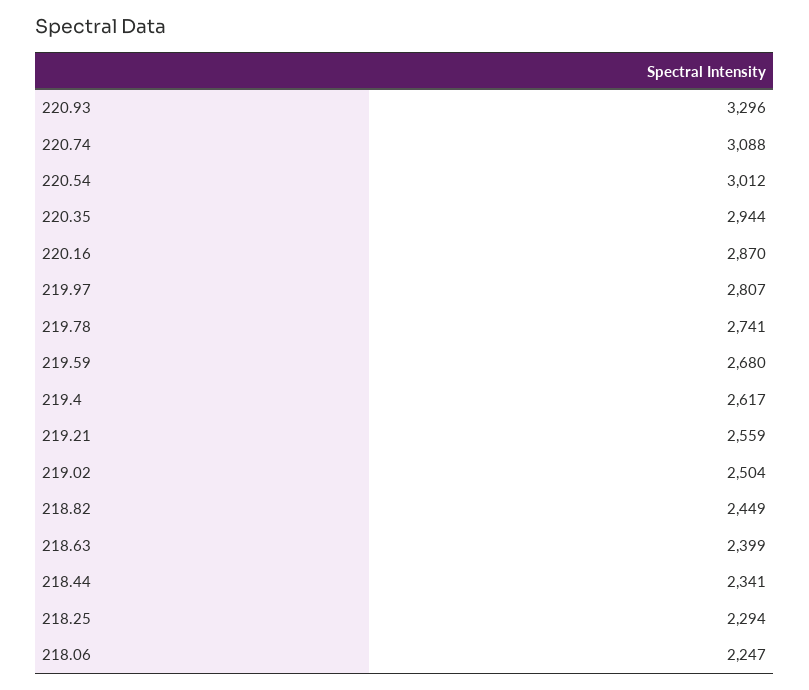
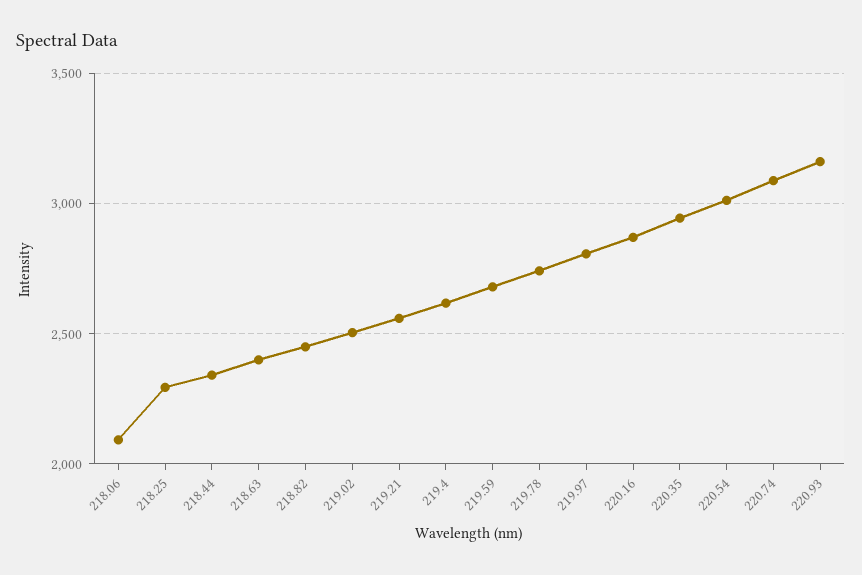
  {
-   "220.93": 3296,
+   "220.93": 3150,
    "220.74": 3088,
    "220.54": 3012,
    "220.35": 2944,
    "220.16": 2870,
    "219.97": 2807,
    "219.78": 2741,
    "219.59": 2680,
    "219.4": 2617,
    "219.21": 2559,
    "219.02": 2504,
    "218.82": 2449,
    "218.63": 2399,
    "218.44": 2341,
    "218.25": 2294,
-   "218.06": 2247
+   "218.06": 2100
  }

